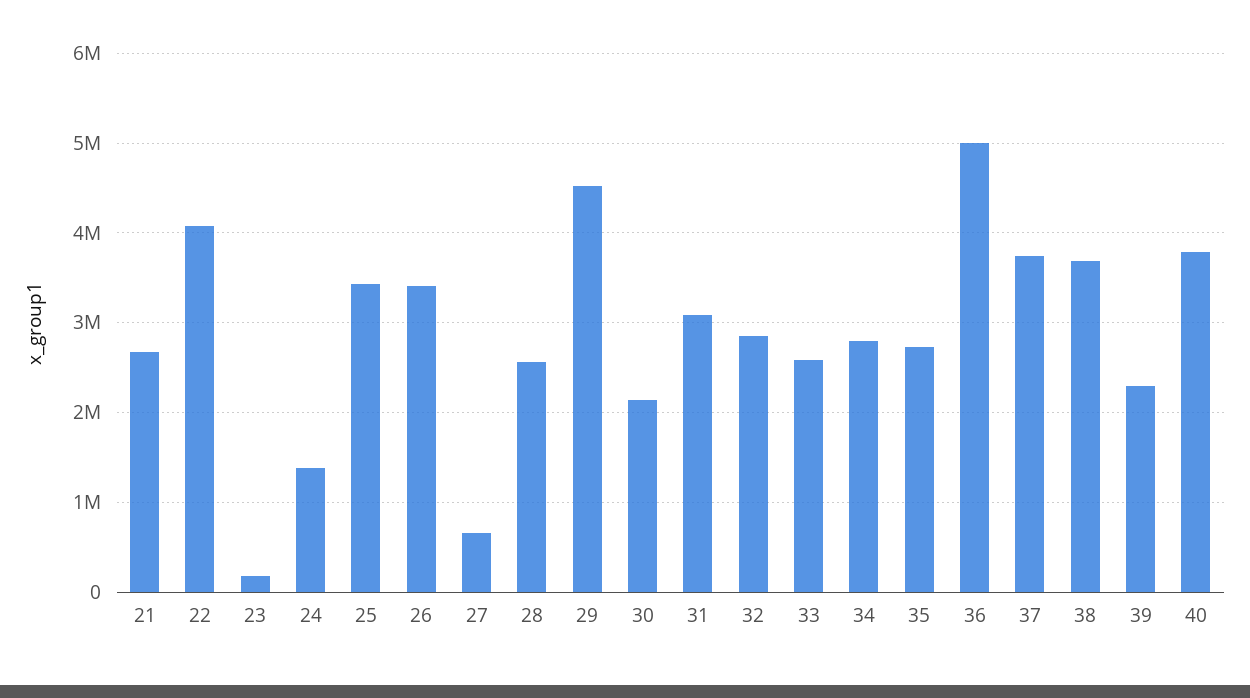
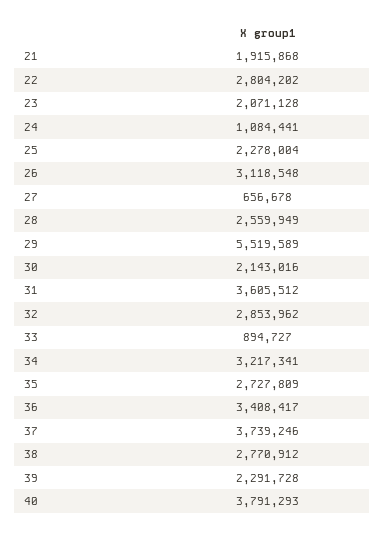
  {
-   "21": 2700000,
+   "21": 1915868,
-   "22": 4100000,
+   "22": 2804202,
-   "23": 200000,
+   "23": 2071128,
-   "24": 1400000,
+   "24": 1084441,
-   "25": 3400000,
+   "25": 2278004,
-   "26": 3400000,
+   "26": 3118548,
    "27": 656678,
    "28": 2559949,
-   "29": 4500000,
+   "29": 5519589,
    "30": 2143016,
-   "31": 3100000,
+   "31": 3605512,
    "32": 2853962,
-   "33": 2600000,
+   "33": 894727,
-   "34": 2800000,
+   "34": 3217341,
    "35": 2727809,
-   "36": 5000000,
+   "36": 3408417,
    "37": 3739246,
-   "38": 3700000,
+   "38": 2770912,
    "39": 2291728,
    "40": 3791293
  }

